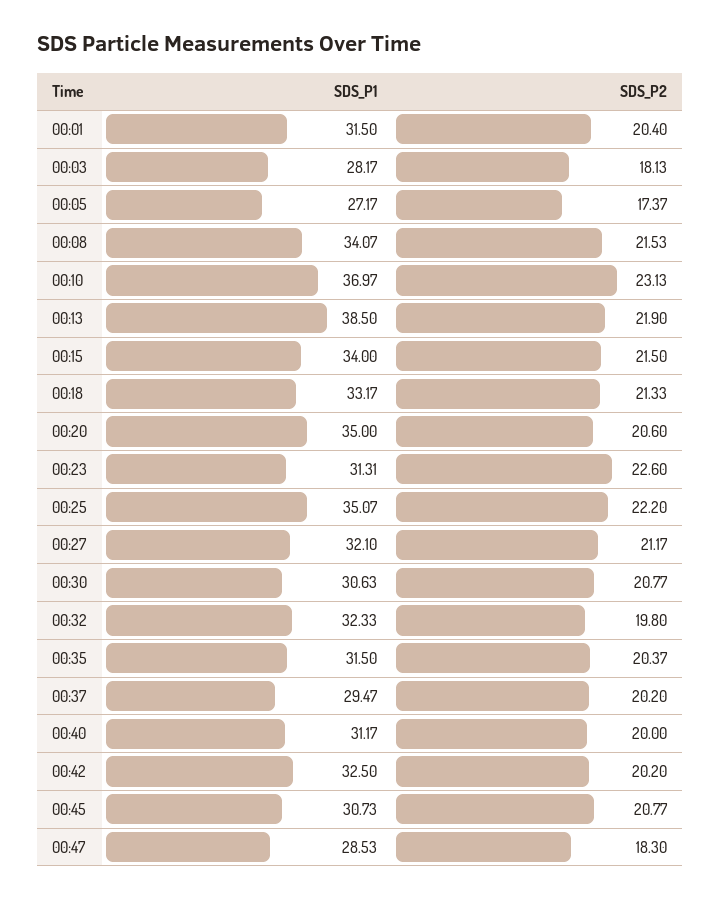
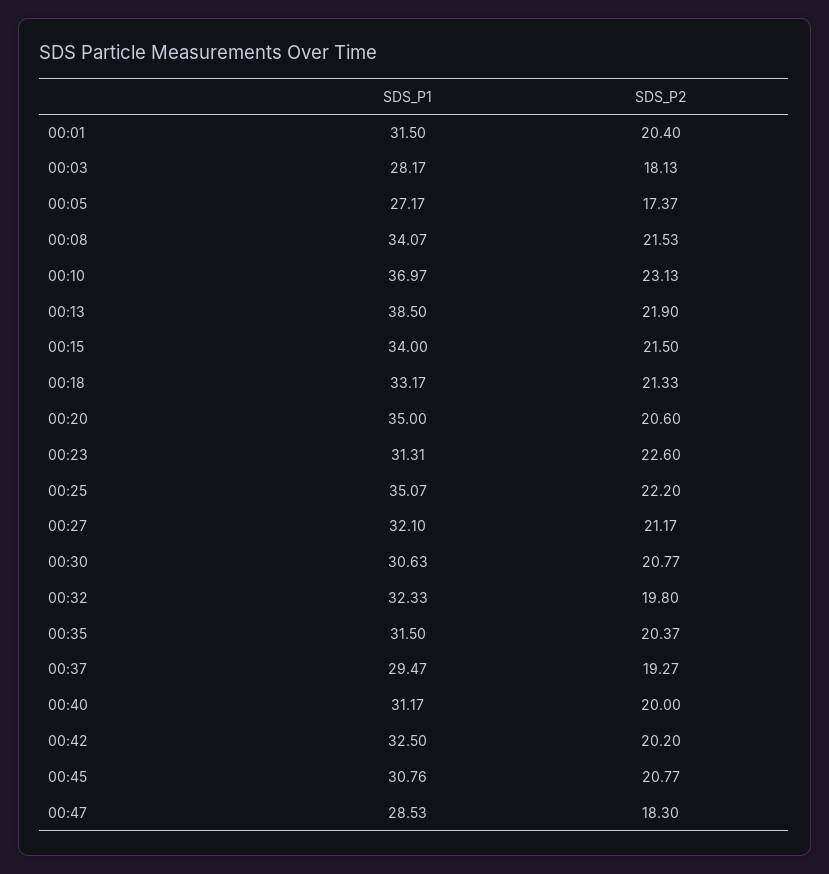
  {
    "SDS_P1": {
      "00:01": 31.5,
      "00:03": 28.17,
      "00:05": 27.17,
      "00:08": 34.07,
      "00:10": 36.97,
      "00:13": 38.5,
      "00:15": 34,
      "00:18": 33.17,
      "00:20": 35,
      "00:23": 31.31,
      "00:25": 35.07,
      "00:27": 32.1,
      "00:30": 30.63,
      "00:32": 32.33,
      "00:35": 31.5,
      "00:37": 29.47,
      "00:40": 31.17,
      "00:42": 32.5,
-     "00:45": 30.73,
+     "00:45": 30.76,
      "00:47": 28.53
    },
    "SDS_P2": {
      "00:01": 20.4,
      "00:03": 18.13,
      "00:05": 17.37,
      "00:08": 21.53,
      "00:10": 23.13,
      "00:13": 21.9,
      "00:15": 21.5,
      "00:18": 21.33,
      "00:20": 20.6,
      "00:23": 22.6,
      "00:25": 22.2,
      "00:27": 21.17,
      "00:30": 20.77,
      "00:32": 19.8,
      "00:35": 20.37,
-     "00:37": 20.2,
+     "00:37": 19.27,
      "00:40": 20,
      "00:42": 20.2,
      "00:45": 20.77,
      "00:47": 18.3
    }
  }

